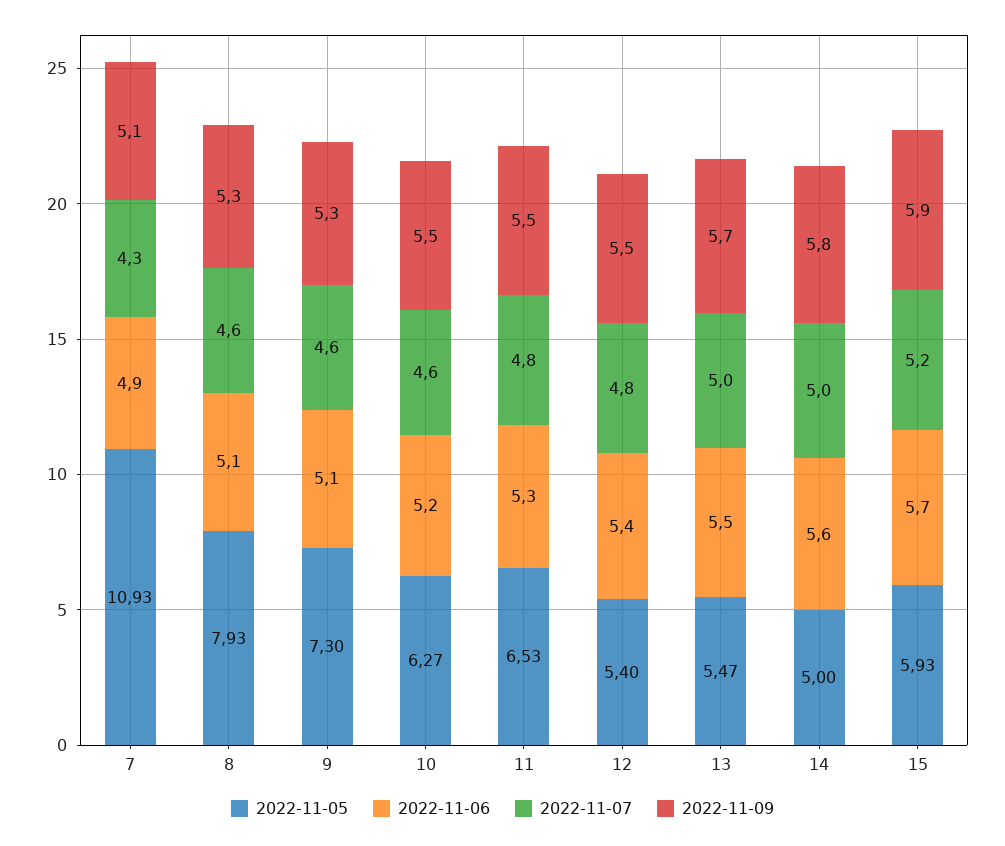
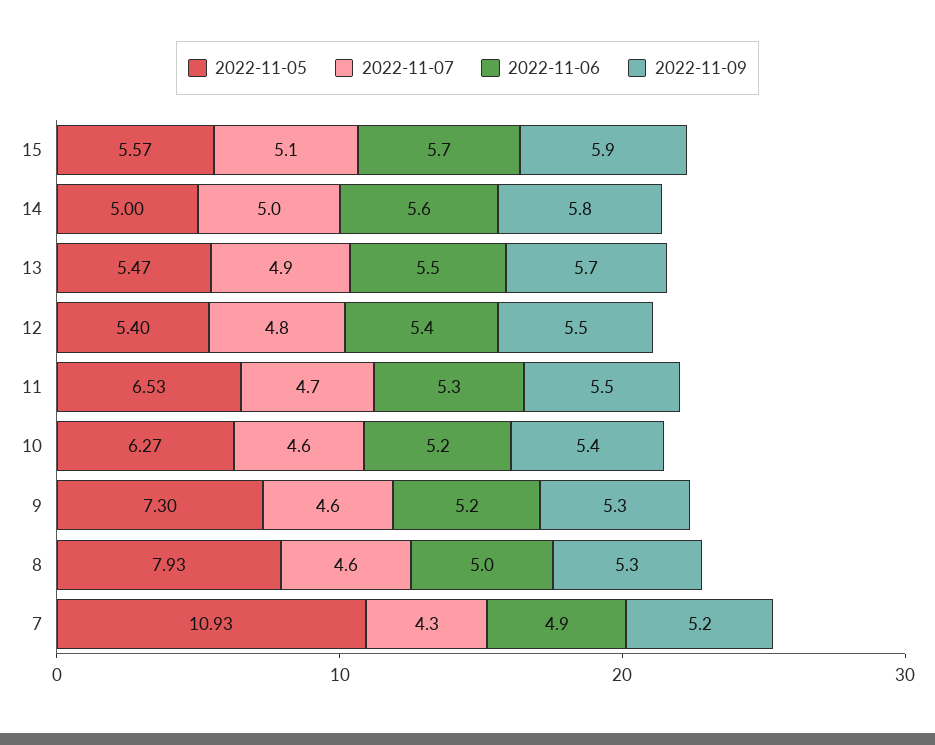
  {
    "2022-11-05": {
      "7": 10.93,
      "8": 7.93,
      "9": 7.3,
      "10": 6.27,
      "11": 6.53,
      "12": 5.4,
      "13": 5.47,
      "14": 5,
-     "15": 5.93
+     "15": 5.57
    },
    "2022-11-06": {
      "7": 4.9,
-     "8": 5.1,
+     "8": 5,
-     "9": 5.1,
+     "9": 5.2,
      "10": 5.2,
      "11": 5.3,
      "12": 5.4,
      "13": 5.5,
      "14": 5.6,
      "15": 5.7
    },
    "2022-11-07": {
      "7": 4.3,
      "8": 4.6,
      "9": 4.6,
      "10": 4.6,
-     "11": 4.8,
+     "11": 4.7,
      "12": 4.8,
-     "13": 5,
+     "13": 4.9,
      "14": 5,
-     "15": 5.2
+     "15": 5.1
    },
    "2022-11-09": {
-     "7": 5.1,
+     "7": 5.2,
      "8": 5.3,
      "9": 5.3,
-     "10": 5.5,
+     "10": 5.4,
      "11": 5.5,
      "12": 5.5,
      "13": 5.7,
      "14": 5.8,
      "15": 5.9
    }
  }

